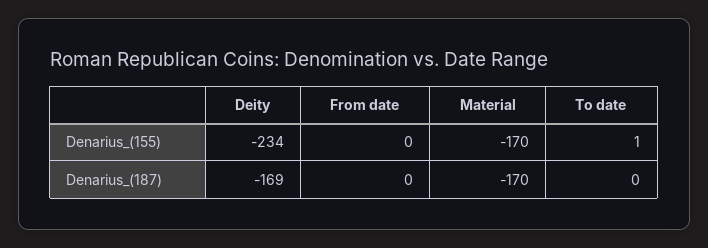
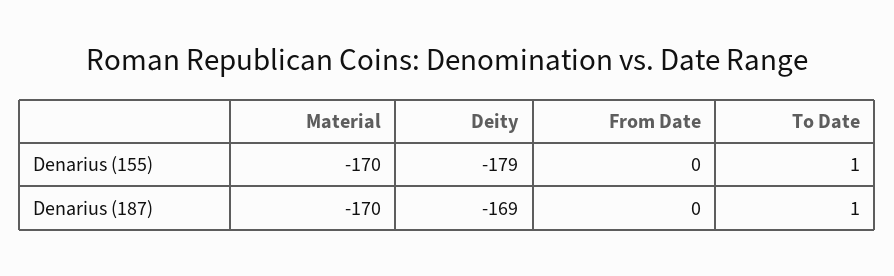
  {
    "Deity": {
-     "Denarius_(155)": -234,
+     "Denarius_(155)": -179,
      "Denarius_(187)": -169
    },
    "From date": {
      "Denarius_(155)": 0,
      "Denarius_(187)": 0
    },
    "Material": {
      "Denarius_(155)": -170,
      "Denarius_(187)": -170
    },
    "To date": {
      "Denarius_(155)": 1,
-     "Denarius_(187)": 0
+     "Denarius_(187)": 1
    }
  }

